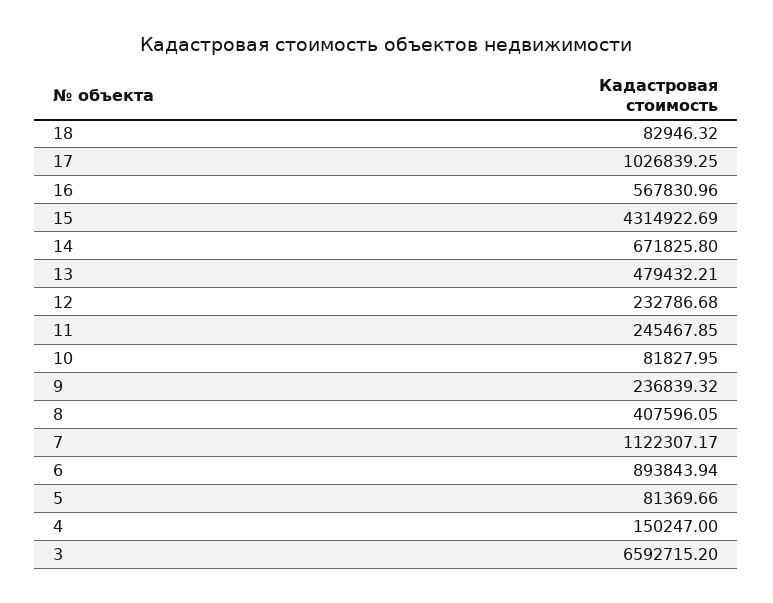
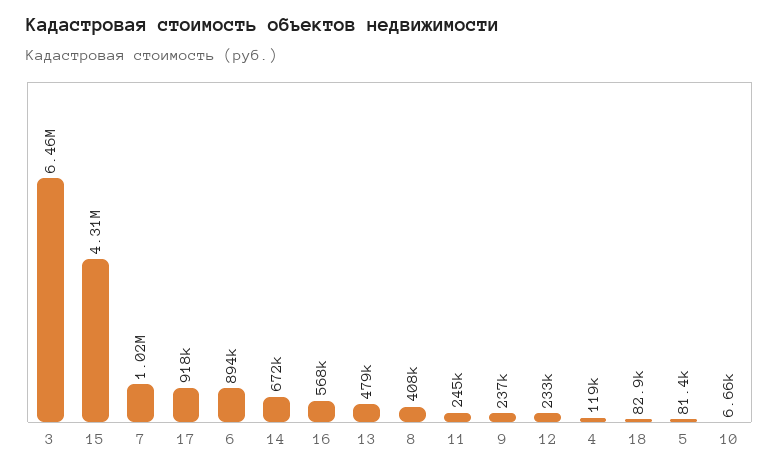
  {
    "18": 82946.32,
-   "17": 1026839.25,
+   "17": 918000,
    "16": 567830.96,
    "15": 4314922.69,
    "14": 671825.8,
    "13": 479432.21,
    "12": 232786.68,
    "11": 245467.85,
-   "10": 81827.95,
+   "10": 6660,
    "9": 236839.32,
    "8": 407596.05,
-   "7": 1122307.17,
+   "7": 1020000,
    "6": 893843.94,
    "5": 81369.66,
-   "4": 150247,
+   "4": 119000,
-   "3": 6592715.2
+   "3": 6460000
  }

